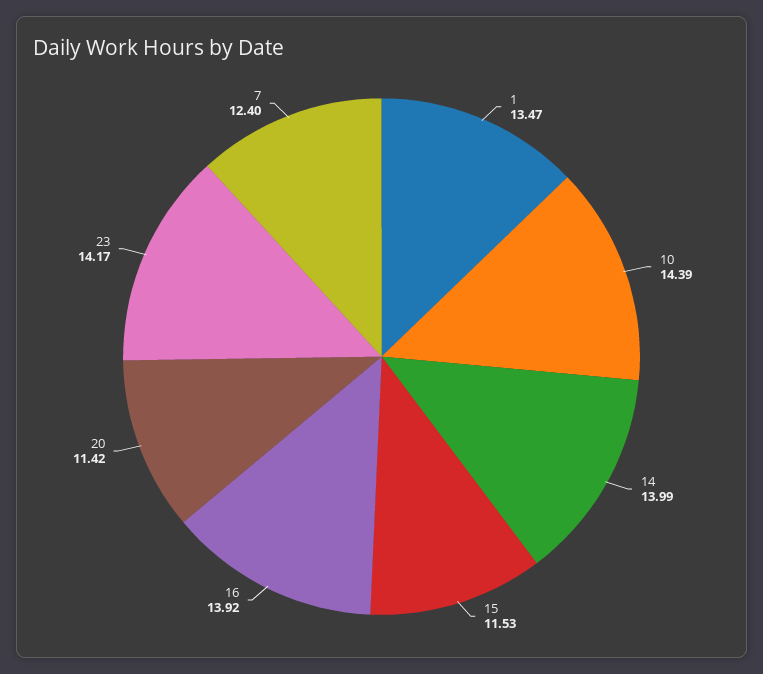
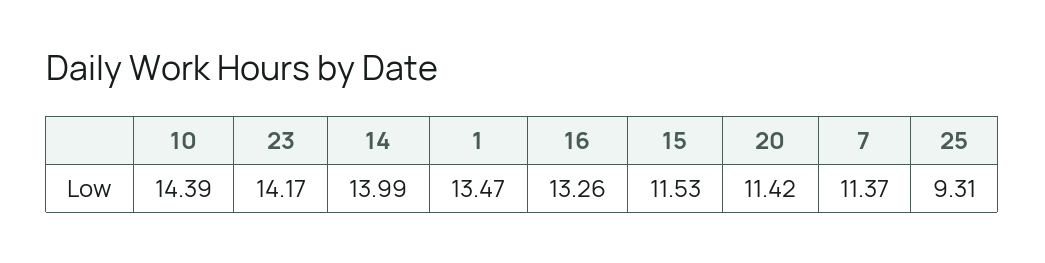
  {
    "1": 13.47,
    "10": 14.39,
    "14": 13.99,
    "15": 11.53,
-   "16": 13.92,
+   "16": 13.26,
    "20": 11.42,
    "23": 14.17,
-   "7": 12.4
+   "7": 11.37,
+   "25": 9.31
  }

